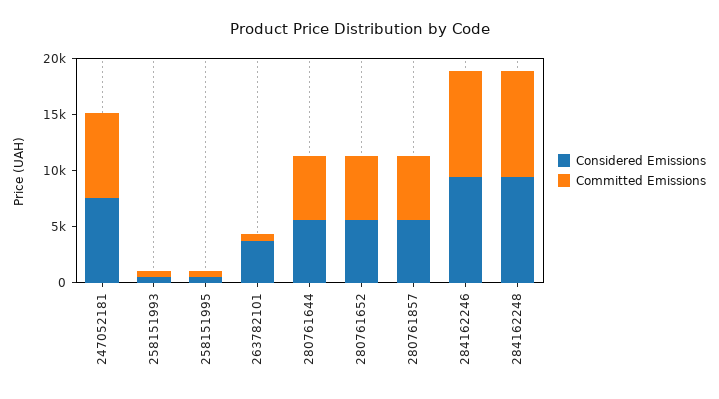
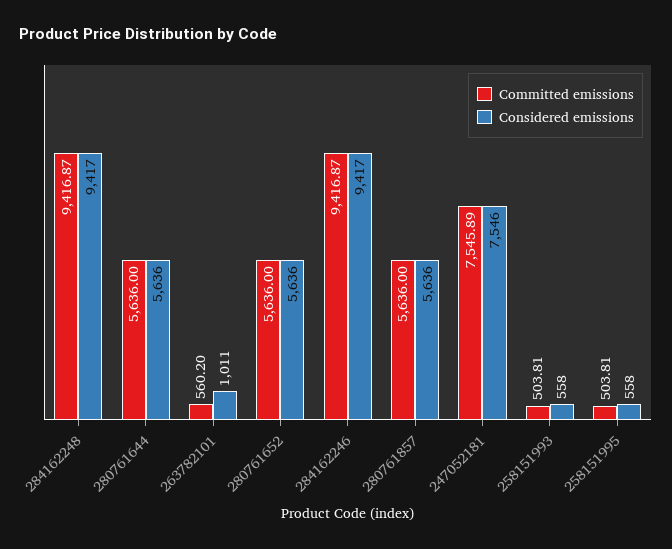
  {
    "Considered Emissions": {
      "247052181": 7546,
      "258151993": 558,
      "258151995": 558,
-     "263782101": 4000,
+     "263782101": 1011,
      "280761644": 5636,
      "280761652": 5636,
      "280761857": 5636,
      "284162246": 9417,
      "284162248": 9417
    },
    "Committed Emissions": {
      "247052181": 7545.89,
      "258151993": 503.81,
      "258151995": 503.81,
      "263782101": 560.2,
      "280761644": 5636,
      "280761652": 5636,
      "280761857": 5636,
      "284162246": 9416.87,
      "284162248": 9416.87
    }
  }

